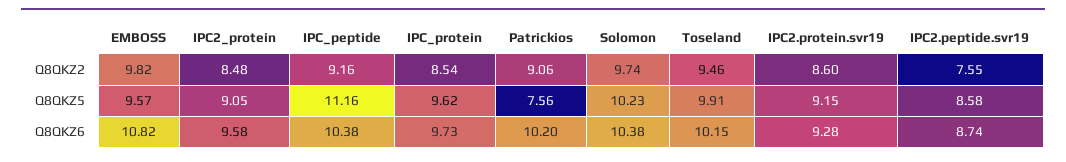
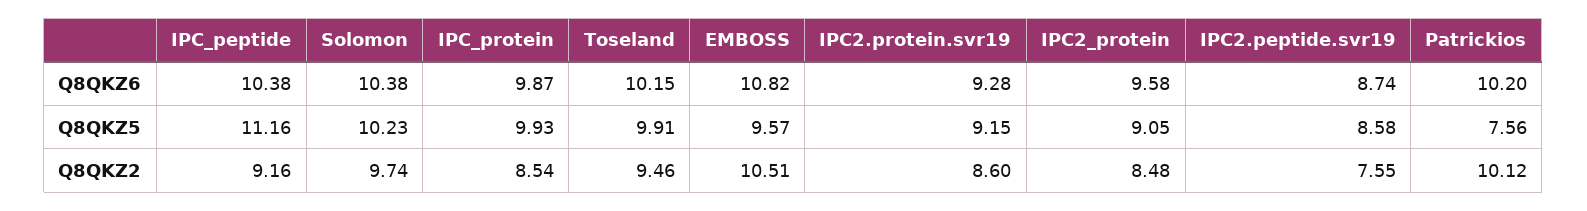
  {
    "EMBOSS": {
-     "Q8QKZ2": 9.82,
+     "Q8QKZ2": 10.51,
      "Q8QKZ5": 9.57,
      "Q8QKZ6": 10.82
    },
    "IPC2_protein": {
      "Q8QKZ2": 8.48,
      "Q8QKZ5": 9.05,
      "Q8QKZ6": 9.58
    },
    "IPC_peptide": {
      "Q8QKZ2": 9.16,
      "Q8QKZ5": 11.16,
      "Q8QKZ6": 10.38
    },
    "IPC_protein": {
      "Q8QKZ2": 8.54,
-     "Q8QKZ5": 9.62,
+     "Q8QKZ5": 9.93,
-     "Q8QKZ6": 9.73
+     "Q8QKZ6": 9.87
    },
    "Patrickios": {
-     "Q8QKZ2": 9.06,
+     "Q8QKZ2": 10.12,
      "Q8QKZ5": 7.56,
      "Q8QKZ6": 10.2
    },
    "Solomon": {
      "Q8QKZ2": 9.74,
      "Q8QKZ5": 10.23,
      "Q8QKZ6": 10.38
    },
    "Toseland": {
      "Q8QKZ2": 9.46,
      "Q8QKZ5": 9.91,
      "Q8QKZ6": 10.15
    },
    "IPC2.protein.svr19": {
      "Q8QKZ2": 8.6,
      "Q8QKZ5": 9.15,
      "Q8QKZ6": 9.28
    },
    "IPC2.peptide.svr19": {
      "Q8QKZ2": 7.55,
      "Q8QKZ5": 8.58,
      "Q8QKZ6": 8.74
    }
  }

